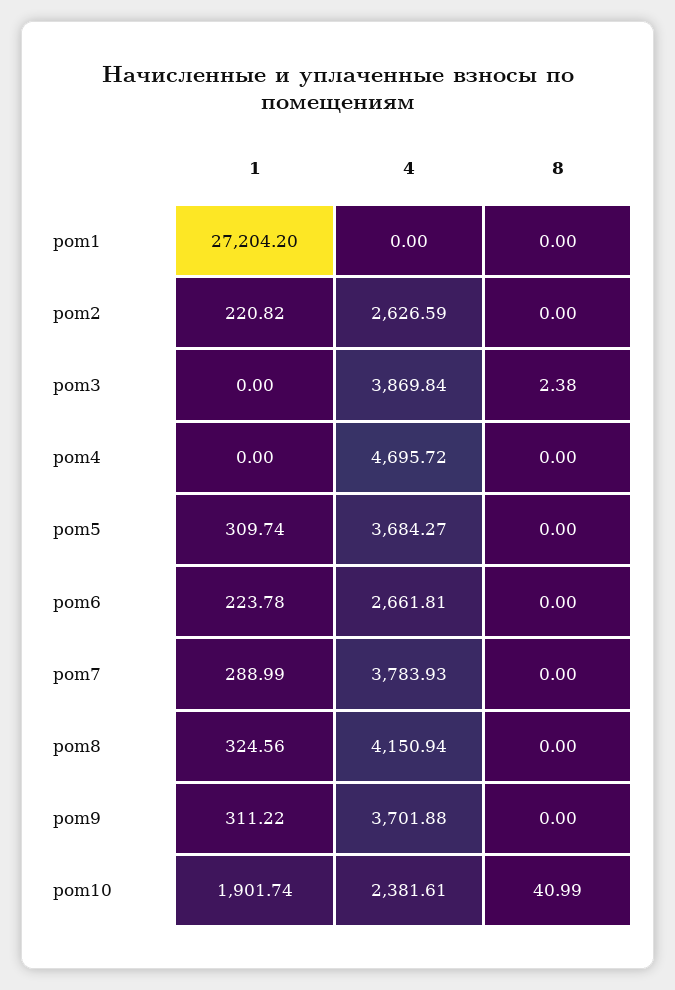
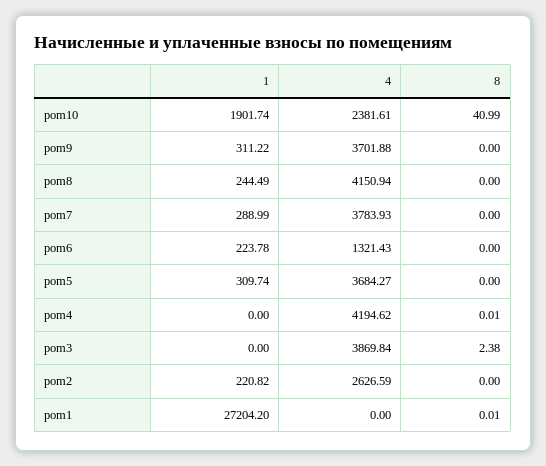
  {
    "1": {
      "pom1": 27204.2,
      "pom2": 220.82,
      "pom3": 0,
      "pom4": 0,
      "pom5": 309.74,
      "pom6": 223.78,
      "pom7": 288.99,
-     "pom8": 324.56,
+     "pom8": 244.49,
      "pom9": 311.22,
      "pom10": 1901.74
    },
    "4": {
      "pom1": 0,
      "pom2": 2626.59,
      "pom3": 3869.84,
-     "pom4": 4695.72,
+     "pom4": 4194.62,
      "pom5": 3684.27,
-     "pom6": 2661.81,
+     "pom6": 1321.43,
      "pom7": 3783.93,
      "pom8": 4150.94,
      "pom9": 3701.88,
      "pom10": 2381.61
    },
    "8": {
-     "pom1": 0,
+     "pom1": 0.01,
      "pom2": 0,
      "pom3": 2.38,
-     "pom4": 0,
+     "pom4": 0.01,
      "pom5": 0,
      "pom6": 0,
      "pom7": 0,
      "pom8": 0,
      "pom9": 0,
      "pom10": 40.99
    }
  }

